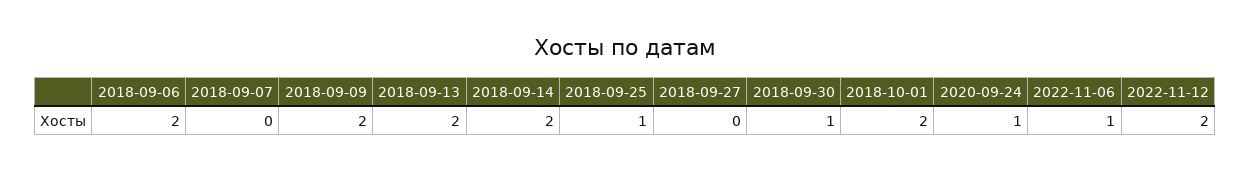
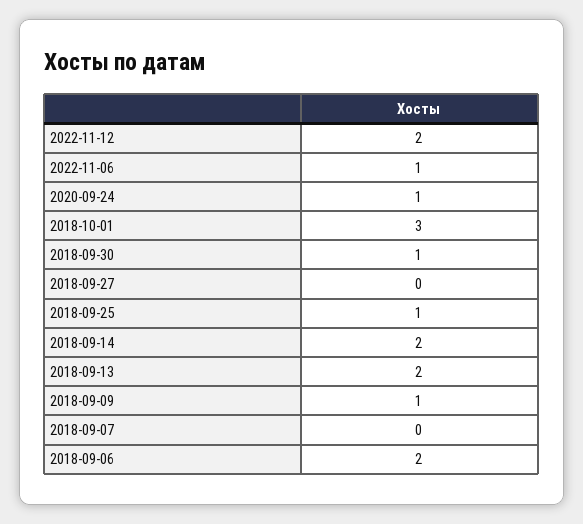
  {
    "2018-09-06": 2,
    "2018-09-07": 0,
-   "2018-09-09": 2,
+   "2018-09-09": 1,
    "2018-09-13": 2,
    "2018-09-14": 2,
    "2018-09-25": 1,
    "2018-09-27": 0,
    "2018-09-30": 1,
-   "2018-10-01": 2,
+   "2018-10-01": 3,
    "2020-09-24": 1,
    "2022-11-06": 1,
    "2022-11-12": 2
  }

